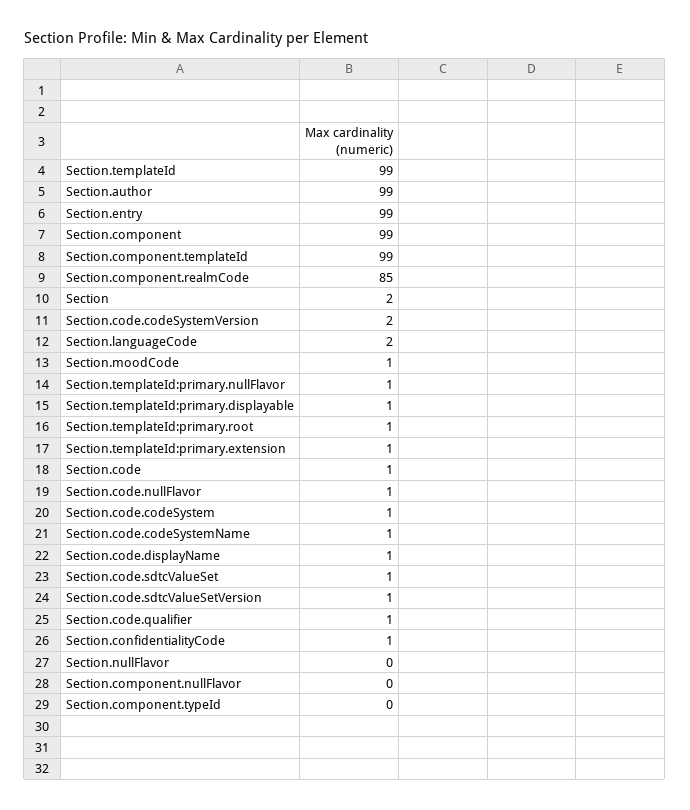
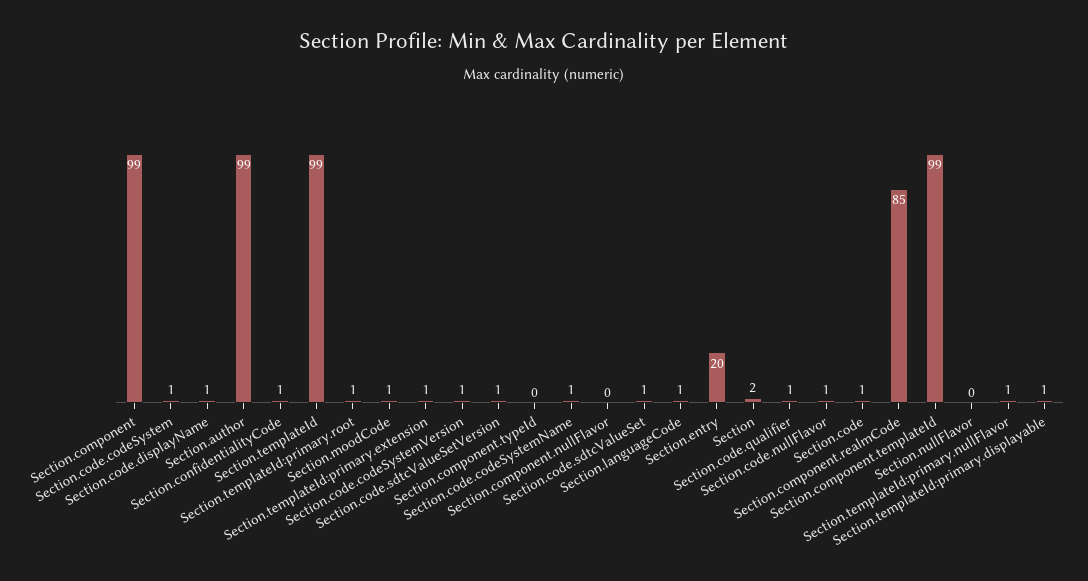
  {
    "Section.templateId": 99,
    "Section.author": 99,
-   "Section.entry": 99,
+   "Section.entry": 20,
    "Section.component": 99,
    "Section.component.templateId": 99,
    "Section.component.realmCode": 85,
    "Section": 2,
-   "Section.code.codeSystemVersion": 2,
+   "Section.code.codeSystemVersion": 1,
-   "Section.languageCode": 2,
+   "Section.languageCode": 1,
    "Section.moodCode": 1,
    "Section.templateId:primary.nullFlavor": 1,
    "Section.templateId:primary.displayable": 1,
    "Section.templateId:primary.root": 1,
    "Section.templateId:primary.extension": 1,
    "Section.code": 1,
    "Section.code.nullFlavor": 1,
    "Section.code.codeSystem": 1,
    "Section.code.codeSystemName": 1,
    "Section.code.displayName": 1,
    "Section.code.sdtcValueSet": 1,
    "Section.code.sdtcValueSetVersion": 1,
    "Section.code.qualifier": 1,
    "Section.confidentialityCode": 1,
    "Section.nullFlavor": 0,
    "Section.component.nullFlavor": 0,
    "Section.component.typeId": 0
  }

